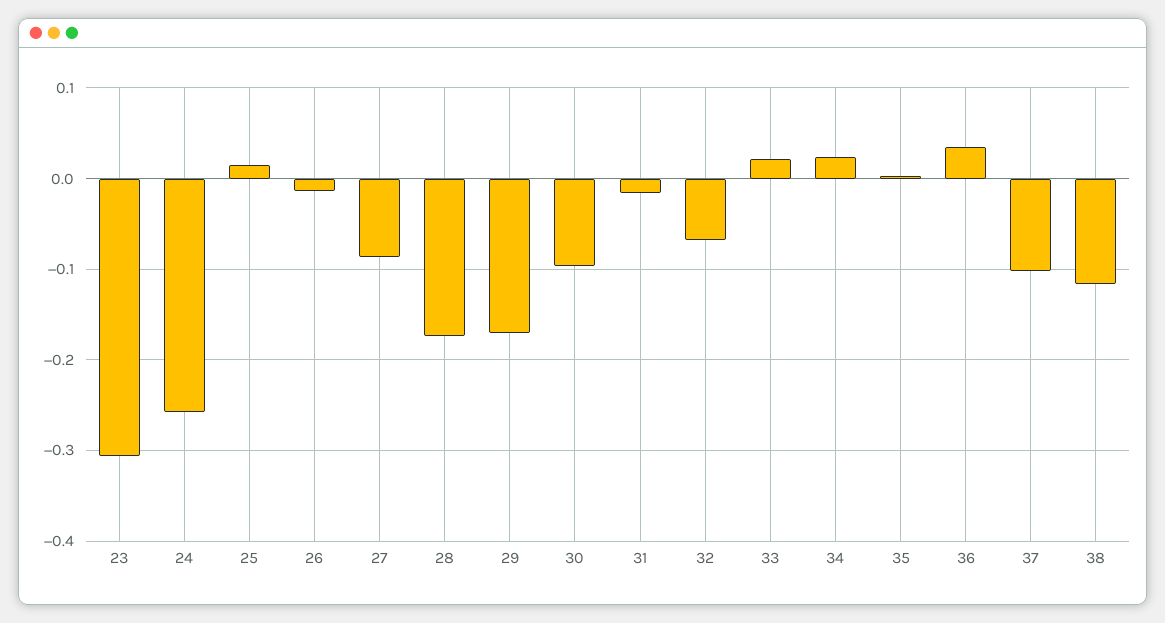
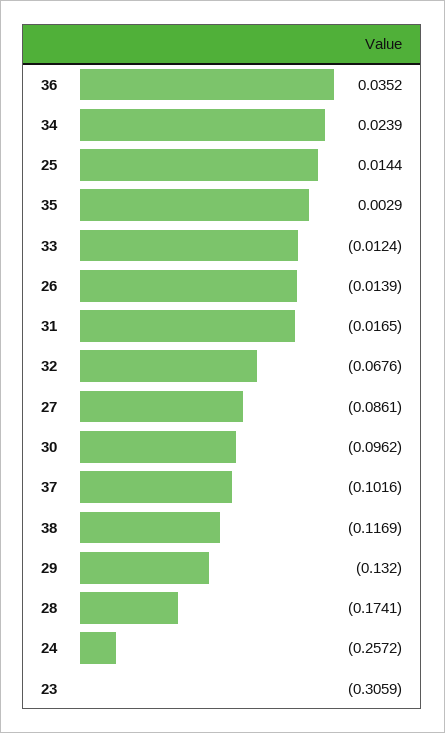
  {
    "23": -0.3059,
    "24": -0.2572,
    "25": 0.0144,
    "26": -0.0139,
    "27": -0.0861,
    "28": -0.1741,
-   "29": -0.17,
+   "29": -0.132,
    "30": -0.0962,
    "31": -0.0165,
    "32": -0.0676,
-   "33": 0.02,
+   "33": -0.0124,
    "34": 0.0239,
    "35": 0.0029,
    "36": 0.0352,
    "37": -0.1016,
    "38": -0.1169
  }

